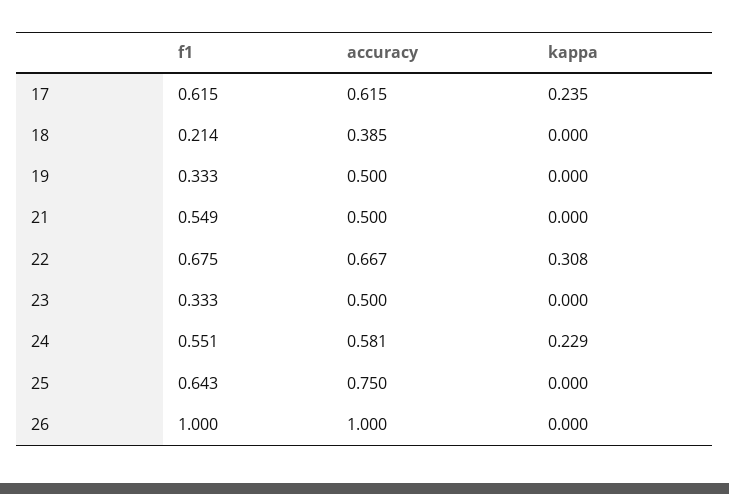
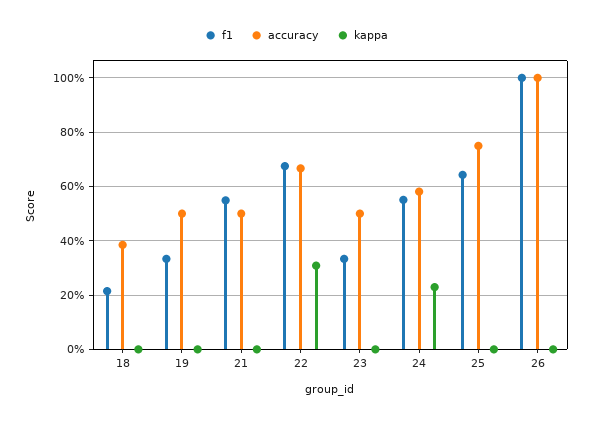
  {
    "f1": {
-     "17": 0.615,
      "18": 0.214,
      "19": 0.333,
      "21": 0.549,
      "22": 0.675,
      "23": 0.333,
      "24": 0.551,
      "25": 0.643,
      "26": 1
    },
    "accuracy": {
-     "17": 0.615,
      "18": 0.385,
      "19": 0.5,
      "21": 0.5,
      "22": 0.667,
      "23": 0.5,
      "24": 0.581,
      "25": 0.75,
      "26": 1
    },
    "kappa": {
-     "17": 0.235,
      "18": 0,
      "19": 0,
      "21": 0,
      "22": 0.308,
      "23": 0,
      "24": 0.229,
      "25": 0,
      "26": 0
    }
  }

